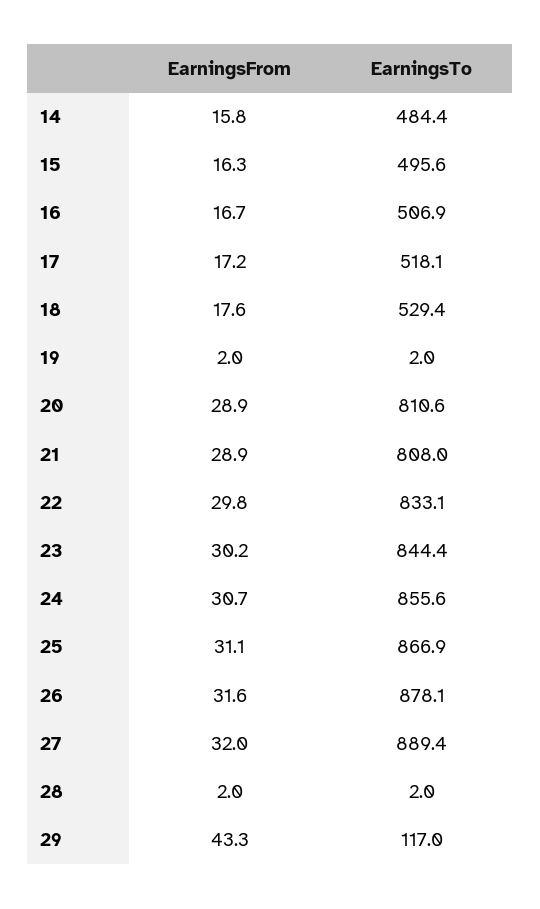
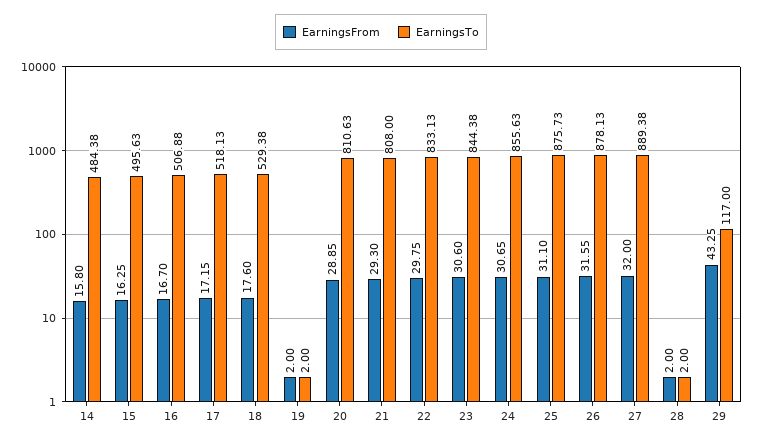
  {
    "EarningsFrom": {
      "14": 15.8,
      "15": 16.25,
      "16": 16.7,
      "17": 17.15,
      "18": 17.6,
      "19": 2,
      "20": 28.85,
-     "21": 28.9,
+     "21": 29.3,
      "22": 29.75,
-     "23": 30.2,
+     "23": 30.6,
      "24": 30.65,
      "25": 31.1,
      "26": 31.55,
      "27": 32,
      "28": 2,
      "29": 43.25
    },
    "EarningsTo": {
      "14": 484.38,
      "15": 495.63,
      "16": 506.88,
      "17": 518.13,
      "18": 529.38,
      "19": 2,
      "20": 810.63,
      "21": 808,
      "22": 833.13,
      "23": 844.38,
      "24": 855.63,
-     "25": 866.9,
+     "25": 875.73,
      "26": 878.13,
      "27": 889.38,
      "28": 2,
      "29": 117
    }
  }

